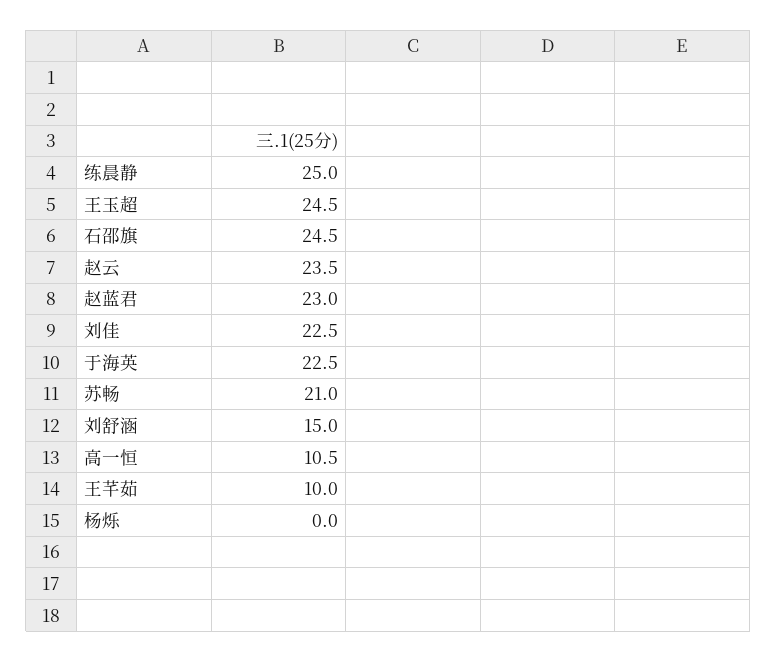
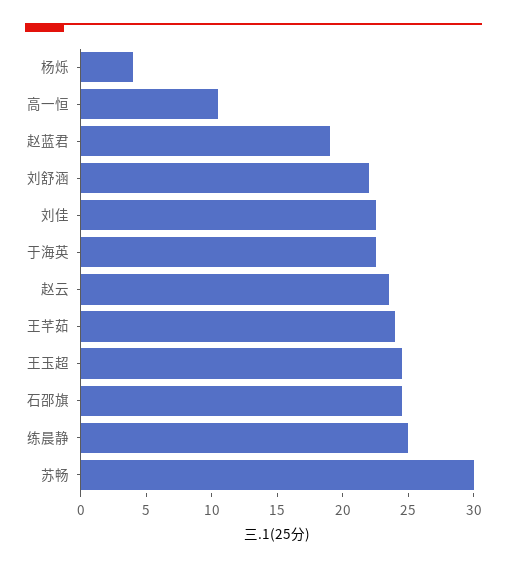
  {
    "练晨静": 25,
    "王玉超": 24.5,
    "石邵旗": 24.5,
    "赵云": 23.5,
-   "赵蓝君": 23,
+   "赵蓝君": 19,
    "刘佳": 22.5,
    "于海英": 22.5,
-   "苏畅": 21,
+   "苏畅": 30,
-   "刘舒涵": 15,
+   "刘舒涵": 22,
    "高一恒": 10.5,
-   "王芊茹": 10,
+   "王芊茹": 24,
-   "杨烁": 0
+   "杨烁": 4
  }

